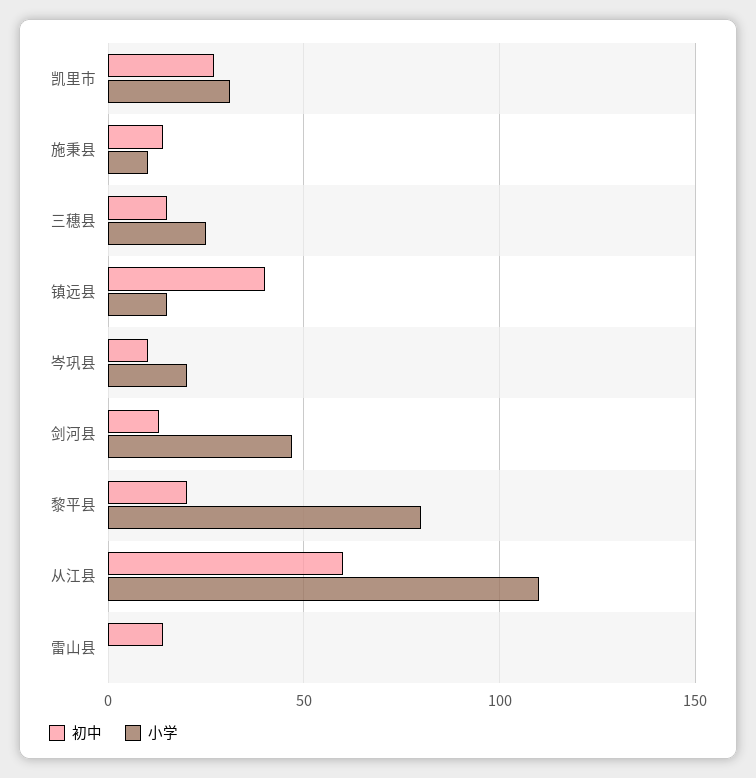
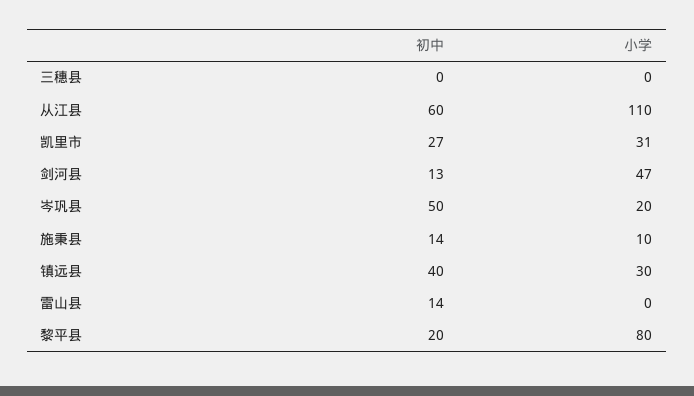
  {
    "初中": {
      "凯里市": 27,
      "施秉县": 14,
-     "三穗县": 15,
+     "三穗县": 0,
      "镇远县": 40,
-     "岑巩县": 10,
+     "岑巩县": 50,
      "剑河县": 13,
      "黎平县": 20,
      "从江县": 60,
      "雷山县": 14
    },
    "小学": {
      "凯里市": 31,
      "施秉县": 10,
-     "三穗县": 25,
+     "三穗县": 0,
-     "镇远县": 15,
+     "镇远县": 30,
      "岑巩县": 20,
      "剑河县": 47,
      "黎平县": 80,
      "从江县": 110,
      "雷山县": 0
    }
  }

